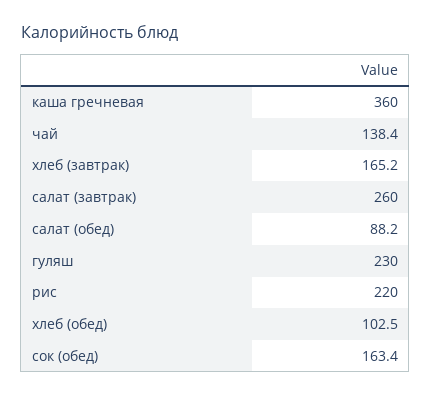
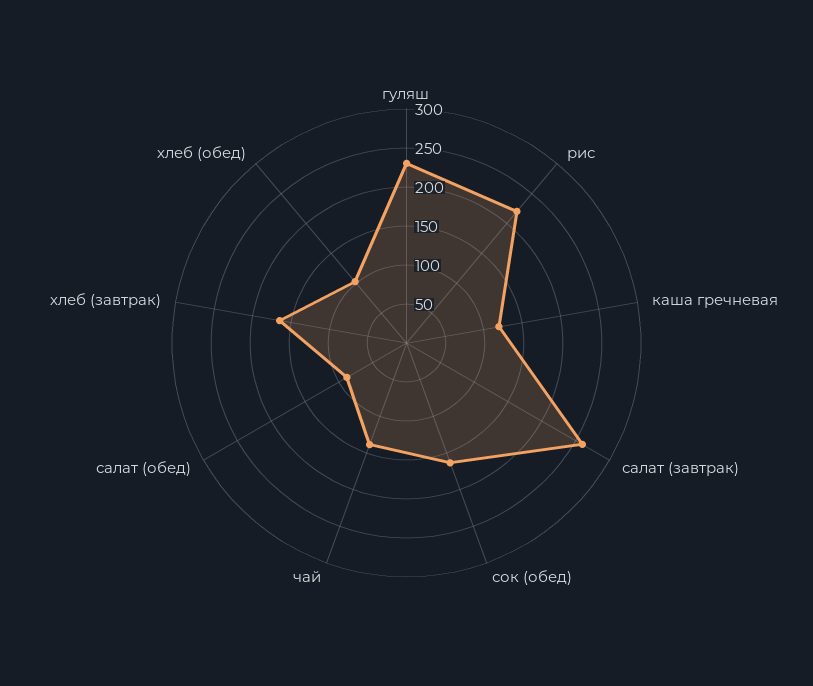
  {
-   "каша гречневая": 360,
+   "каша гречневая": 125,
    "чай": 138.4,
    "хлеб (завтрак)": 165.2,
    "салат (завтрак)": 260,
    "салат (обед)": 88.2,
    "гуляш": 230,
    "рис": 220,
    "хлеб (обед)": 102.5,
    "сок (обед)": 163.4
  }

